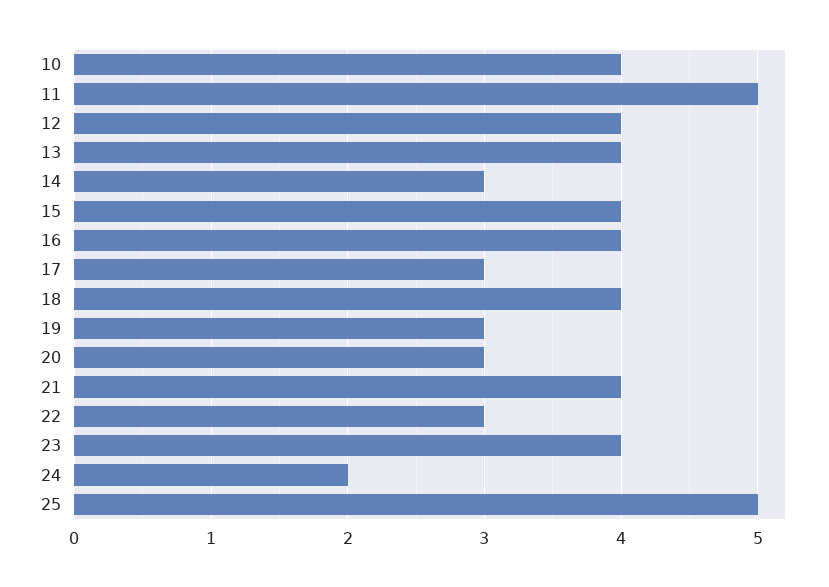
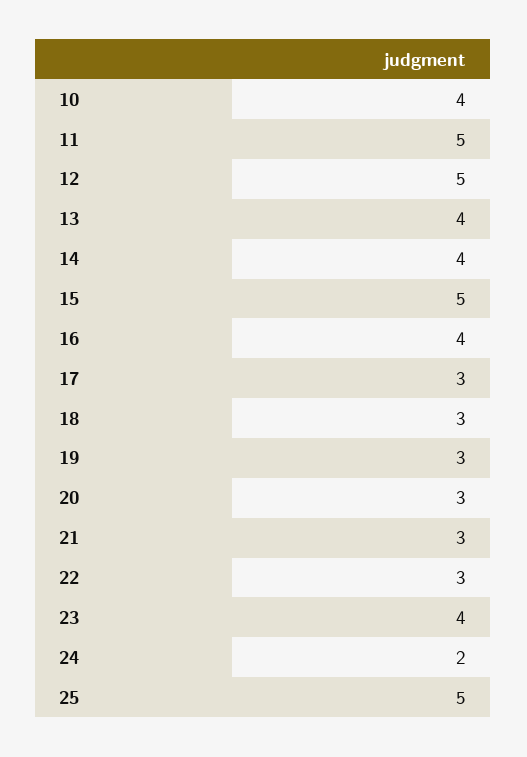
  {
    "10": 4,
    "11": 5,
-   "12": 4,
+   "12": 5,
    "13": 4,
-   "14": 3,
+   "14": 4,
-   "15": 4,
+   "15": 5,
    "16": 4,
    "17": 3,
-   "18": 4,
+   "18": 3,
    "19": 3,
    "20": 3,
-   "21": 4,
+   "21": 3,
    "22": 3,
    "23": 4,
    "24": 2,
    "25": 5
  }

